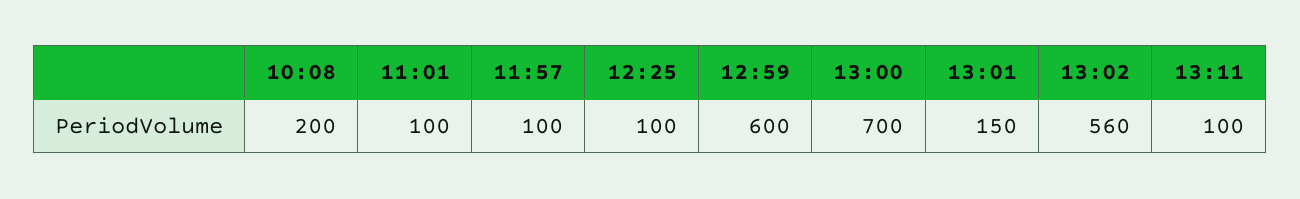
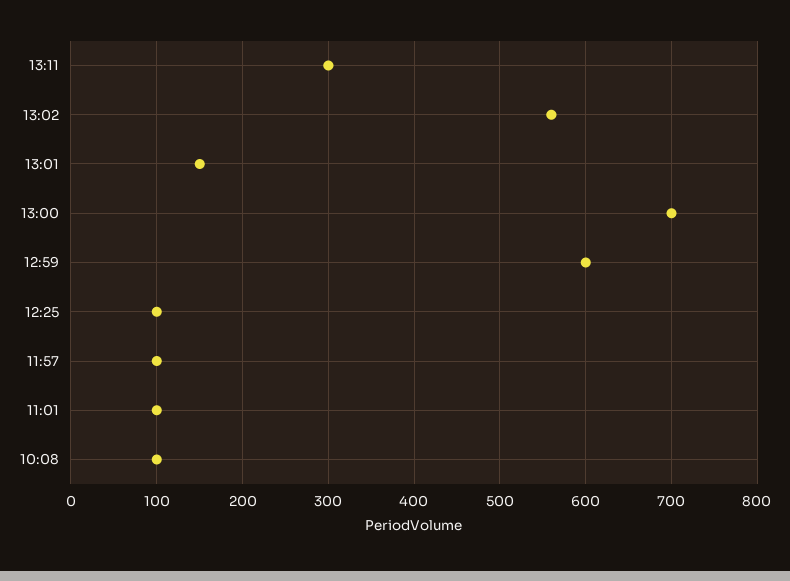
  {
-   "10:08": 200,
+   "10:08": 100,
    "11:01": 100,
    "11:57": 100,
    "12:25": 100,
    "12:59": 600,
    "13:00": 700,
    "13:01": 150,
    "13:02": 560,
-   "13:11": 100
+   "13:11": 300
  }

